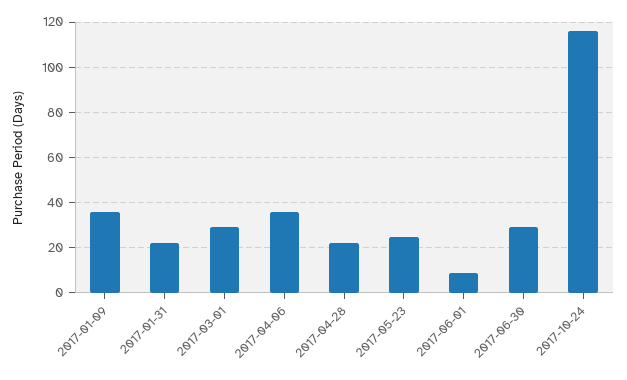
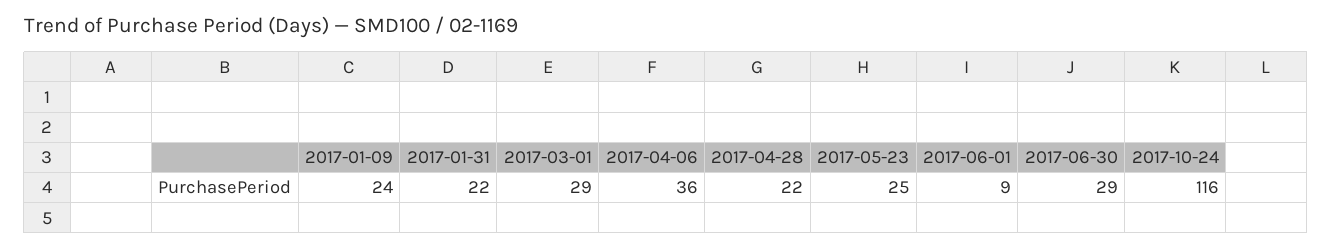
  {
-   "2017-01-09": 35,
+   "2017-01-09": 24,
    "2017-01-31": 22,
    "2017-03-01": 29,
    "2017-04-06": 36,
    "2017-04-28": 22,
    "2017-05-23": 25,
    "2017-06-01": 9,
    "2017-06-30": 29,
    "2017-10-24": 116
  }

